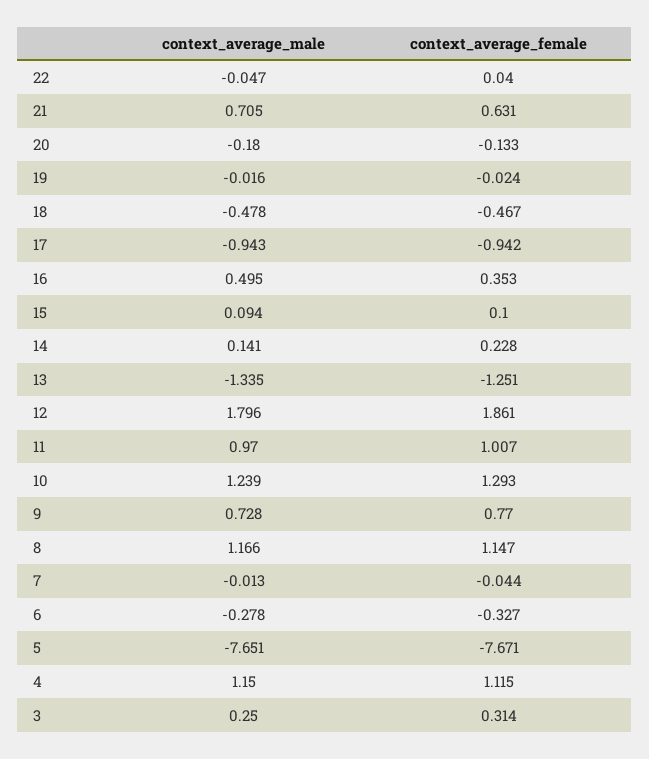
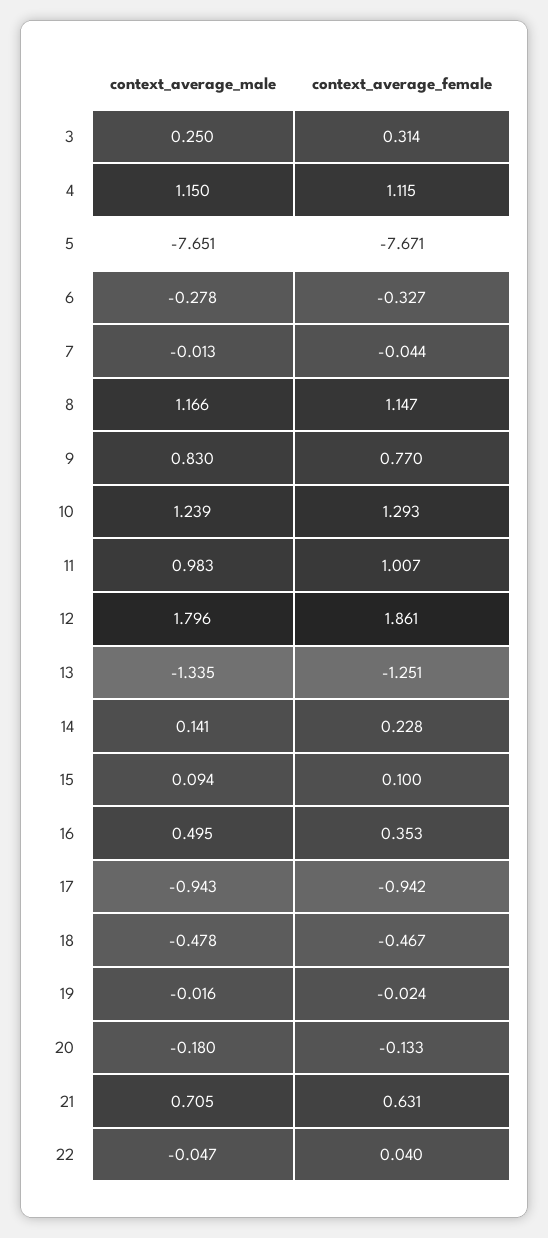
  {
    "context_average_male": {
      "22": -0.047,
      "21": 0.705,
      "20": -0.18,
      "19": -0.016,
      "18": -0.478,
      "17": -0.943,
      "16": 0.495,
      "15": 0.094,
      "14": 0.141,
      "13": -1.335,
      "12": 1.796,
-     "11": 0.97,
+     "11": 0.983,
      "10": 1.239,
-     "9": 0.728,
+     "9": 0.83,
      "8": 1.166,
      "7": -0.013,
      "6": -0.278,
      "5": -7.651,
      "4": 1.15,
      "3": 0.25
    },
    "context_average_female": {
      "22": 0.04,
      "21": 0.631,
      "20": -0.133,
      "19": -0.024,
      "18": -0.467,
      "17": -0.942,
      "16": 0.353,
      "15": 0.1,
      "14": 0.228,
      "13": -1.251,
      "12": 1.861,
      "11": 1.007,
      "10": 1.293,
      "9": 0.77,
      "8": 1.147,
      "7": -0.044,
      "6": -0.327,
      "5": -7.671,
      "4": 1.115,
      "3": 0.314
    }
  }

